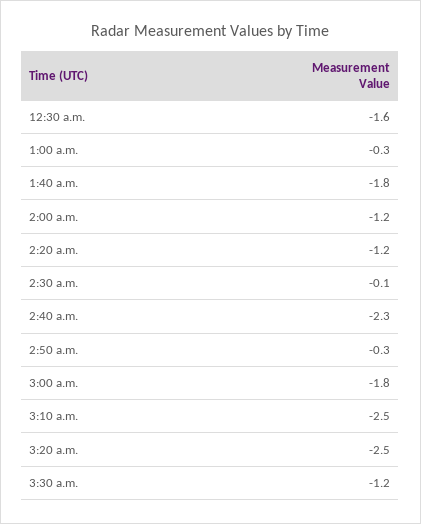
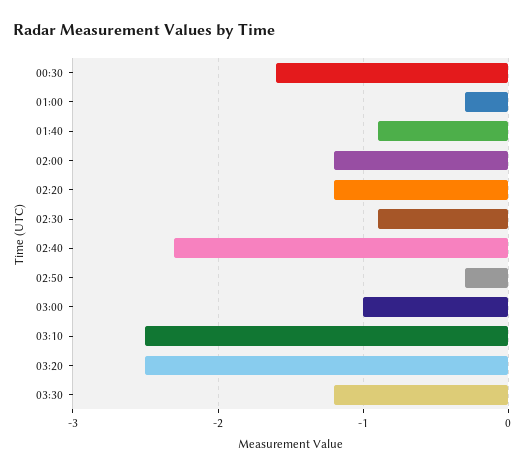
  {
    "12:30 a.m.": -1.6,
    "1:00 a.m.": -0.3,
-   "1:40 a.m.": -1.8,
+   "1:40 a.m.": -0.9,
    "2:00 a.m.": -1.2,
    "2:20 a.m.": -1.2,
-   "2:30 a.m.": -0.1,
+   "2:30 a.m.": -0.9,
    "2:40 a.m.": -2.3,
    "2:50 a.m.": -0.3,
-   "3:00 a.m.": -1.8,
+   "3:00 a.m.": -1,
    "3:10 a.m.": -2.5,
    "3:20 a.m.": -2.5,
    "3:30 a.m.": -1.2
  }

